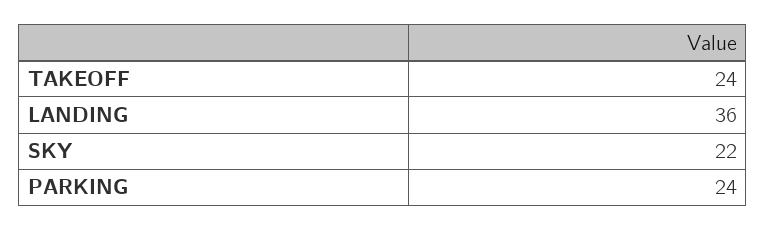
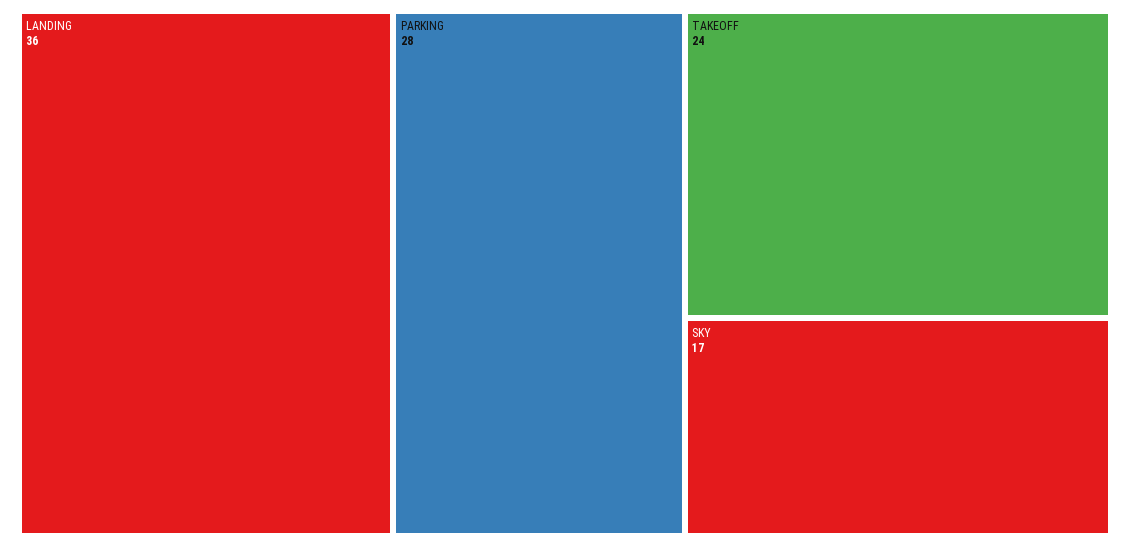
  {
    "TAKEOFF": 24,
    "LANDING": 36,
-   "SKY": 22,
+   "SKY": 17,
-   "PARKING": 24
+   "PARKING": 28
  }

